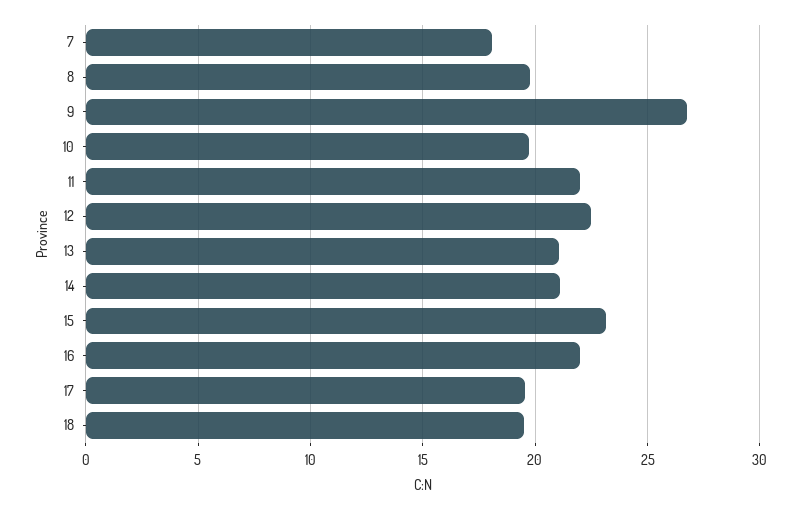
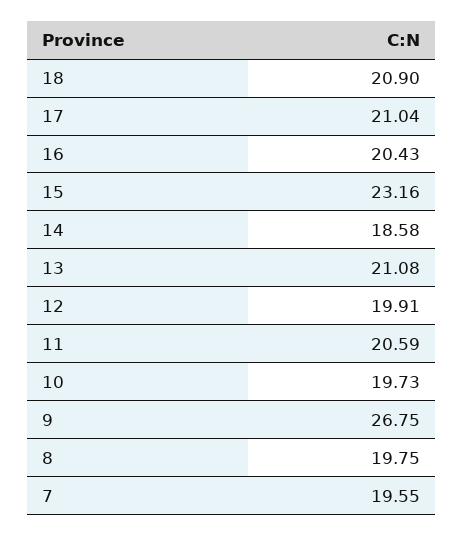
  {
-   "7": 18,
+   "7": 19.55,
    "8": 19.75,
    "9": 26.75,
    "10": 19.73,
-   "11": 22,
+   "11": 20.59,
-   "12": 22.5,
+   "12": 19.91,
    "13": 21.08,
-   "14": 21,
+   "14": 18.58,
    "15": 23.16,
-   "16": 22,
+   "16": 20.43,
-   "17": 19.5,
+   "17": 21.04,
-   "18": 19.5
+   "18": 20.9
  }

